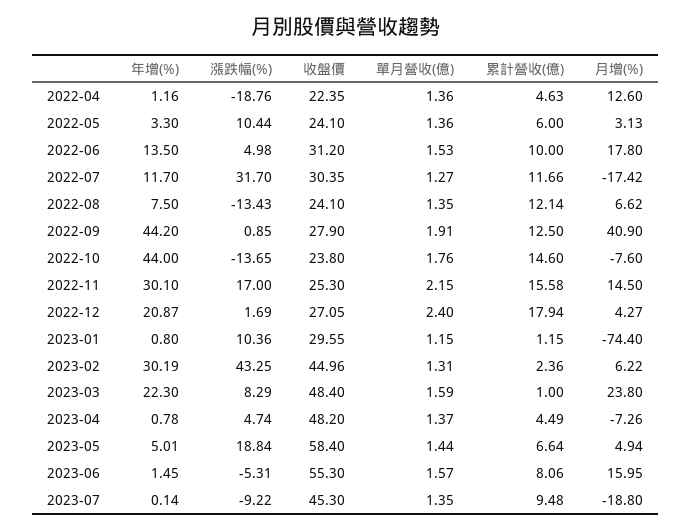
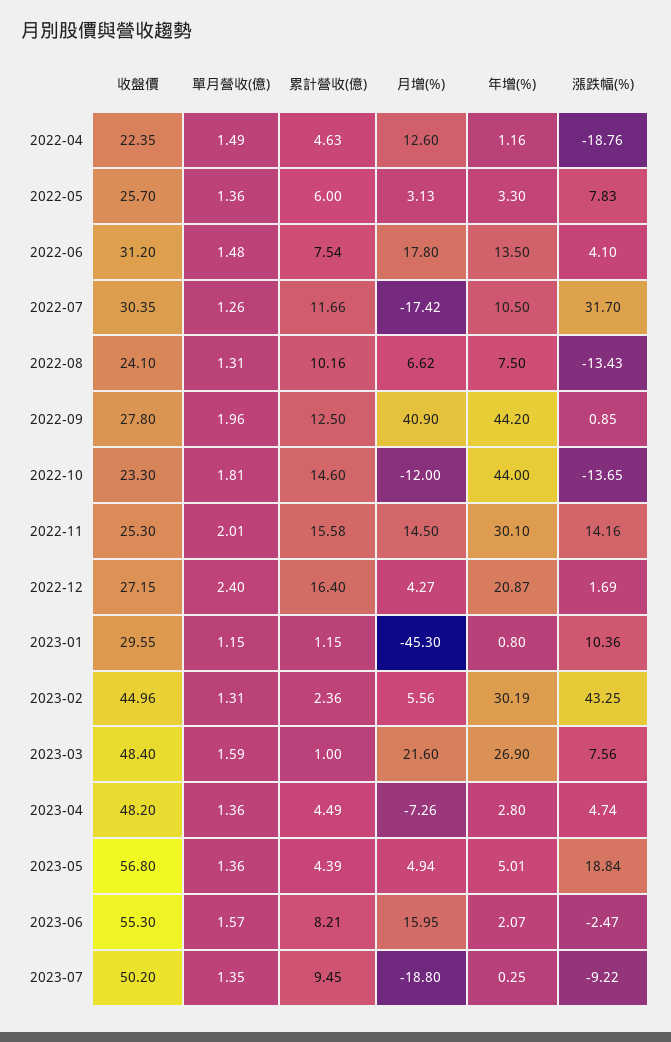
  {
    "年增(%)": {
      "2022-04": 1.16,
      "2022-05": 3.3,
      "2022-06": 13.5,
-     "2022-07": 11.7,
+     "2022-07": 10.5,
      "2022-08": 7.5,
      "2022-09": 44.2,
      "2022-10": 44,
      "2022-11": 30.1,
      "2022-12": 20.87,
      "2023-01": 0.8,
      "2023-02": 30.19,
-     "2023-03": 22.3,
+     "2023-03": 26.9,
-     "2023-04": 0.78,
+     "2023-04": 2.8,
      "2023-05": 5.01,
-     "2023-06": 1.45,
+     "2023-06": 2.07,
-     "2023-07": 0.14
+     "2023-07": 0.25
    },
    "漲跌幅(%)": {
      "2022-04": -18.76,
-     "2022-05": 10.44,
+     "2022-05": 7.83,
-     "2022-06": 4.98,
+     "2022-06": 4.1,
      "2022-07": 31.7,
      "2022-08": -13.43,
      "2022-09": 0.85,
      "2022-10": -13.65,
-     "2022-11": 17,
+     "2022-11": 14.16,
      "2022-12": 1.69,
      "2023-01": 10.36,
      "2023-02": 43.25,
-     "2023-03": 8.29,
+     "2023-03": 7.56,
      "2023-04": 4.74,
      "2023-05": 18.84,
-     "2023-06": -5.31,
+     "2023-06": -2.47,
      "2023-07": -9.22
    },
    "收盤價": {
      "2022-04": 22.35,
-     "2022-05": 24.1,
+     "2022-05": 25.7,
      "2022-06": 31.2,
      "2022-07": 30.35,
      "2022-08": 24.1,
-     "2022-09": 27.9,
+     "2022-09": 27.8,
-     "2022-10": 23.8,
+     "2022-10": 23.3,
      "2022-11": 25.3,
-     "2022-12": 27.05,
+     "2022-12": 27.15,
      "2023-01": 29.55,
      "2023-02": 44.96,
      "2023-03": 48.4,
      "2023-04": 48.2,
-     "2023-05": 58.4,
+     "2023-05": 56.8,
      "2023-06": 55.3,
-     "2023-07": 45.3
+     "2023-07": 50.2
    },
    "單月營收(億)": {
-     "2022-04": 1.36,
+     "2022-04": 1.49,
      "2022-05": 1.36,
-     "2022-06": 1.53,
+     "2022-06": 1.48,
-     "2022-07": 1.27,
+     "2022-07": 1.26,
-     "2022-08": 1.35,
+     "2022-08": 1.31,
-     "2022-09": 1.91,
+     "2022-09": 1.96,
-     "2022-10": 1.76,
+     "2022-10": 1.81,
-     "2022-11": 2.15,
+     "2022-11": 2.01,
      "2022-12": 2.4,
      "2023-01": 1.15,
      "2023-02": 1.31,
      "2023-03": 1.59,
-     "2023-04": 1.37,
+     "2023-04": 1.36,
-     "2023-05": 1.44,
+     "2023-05": 1.36,
      "2023-06": 1.57,
      "2023-07": 1.35
    },
    "累計營收(億)": {
      "2022-04": 4.63,
      "2022-05": 6,
-     "2022-06": 10,
+     "2022-06": 7.54,
      "2022-07": 11.66,
-     "2022-08": 12.14,
+     "2022-08": 10.16,
      "2022-09": 12.5,
      "2022-10": 14.6,
      "2022-11": 15.58,
-     "2022-12": 17.94,
+     "2022-12": 16.4,
      "2023-01": 1.15,
      "2023-02": 2.36,
      "2023-03": 1,
      "2023-04": 4.49,
-     "2023-05": 6.64,
+     "2023-05": 4.39,
-     "2023-06": 8.06,
+     "2023-06": 8.21,
-     "2023-07": 9.48
+     "2023-07": 9.45
    },
    "月增(%)": {
      "2022-04": 12.6,
      "2022-05": 3.13,
      "2022-06": 17.8,
      "2022-07": -17.42,
      "2022-08": 6.62,
      "2022-09": 40.9,
-     "2022-10": -7.6,
+     "2022-10": -12,
      "2022-11": 14.5,
      "2022-12": 4.27,
-     "2023-01": -74.4,
+     "2023-01": -45.3,
-     "2023-02": 6.22,
+     "2023-02": 5.56,
-     "2023-03": 23.8,
+     "2023-03": 21.6,
      "2023-04": -7.26,
      "2023-05": 4.94,
      "2023-06": 15.95,
      "2023-07": -18.8
    }
  }

